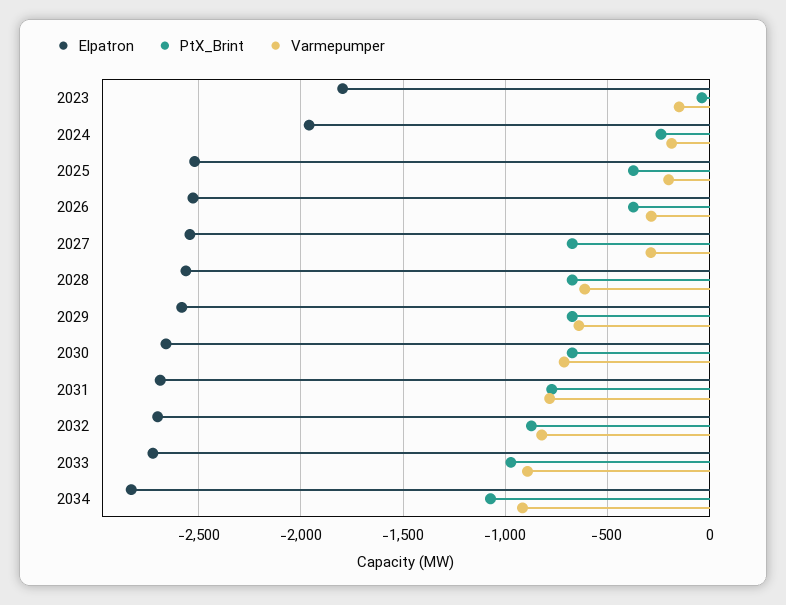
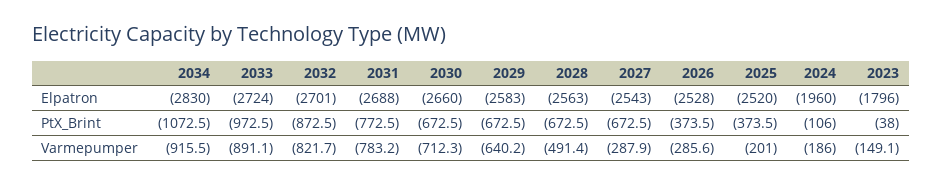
  {
    "Elpatron": {
      "2023": -1796,
      "2024": -1960,
      "2025": -2520,
      "2026": -2528,
      "2027": -2543,
      "2028": -2563,
      "2029": -2583,
      "2030": -2660,
      "2031": -2688,
      "2032": -2701,
      "2033": -2724,
      "2034": -2830
    },
    "PtX_Brint": {
      "2023": -38,
-     "2024": -250,
+     "2024": -106,
      "2025": -373.5,
      "2026": -373.5,
      "2027": -672.5,
      "2028": -672.5,
      "2029": -672.5,
      "2030": -672.5,
      "2031": -772.5,
      "2032": -872.5,
      "2033": -972.5,
      "2034": -1072.5
    },
    "Varmepumper": {
      "2023": -149.1,
      "2024": -186,
      "2025": -201,
      "2026": -285.6,
      "2027": -287.9,
-     "2028": -600,
+     "2028": -491.4,
      "2029": -640.2,
      "2030": -712.3,
      "2031": -783.2,
      "2032": -821.7,
      "2033": -891.1,
      "2034": -915.5
    }
  }

